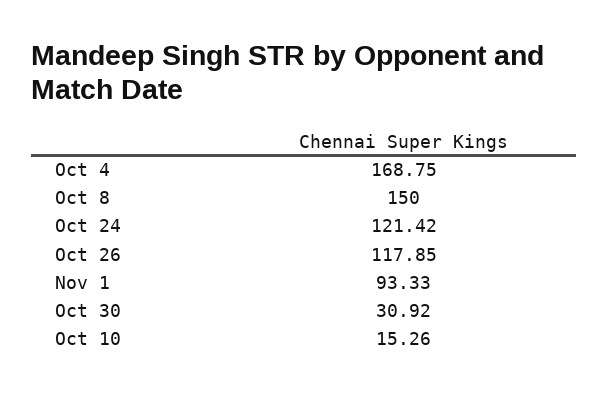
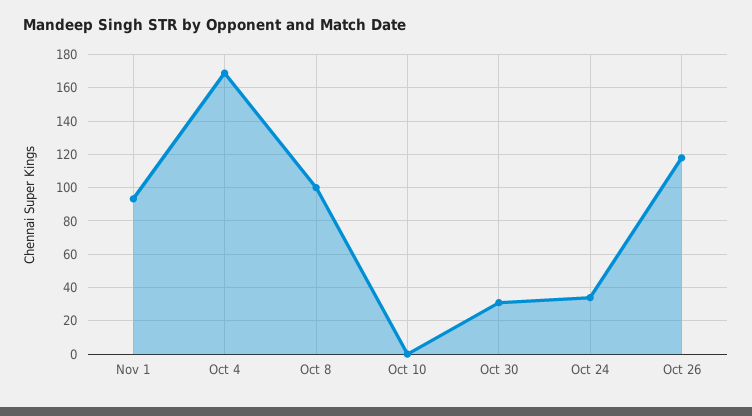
  {
    "Oct 4": 168.75,
-   "Oct 8": 150,
+   "Oct 8": 100,
-   "Oct 24": 121.42,
+   "Oct 24": 35,
    "Oct 26": 117.85,
    "Nov 1": 93.33,
    "Oct 30": 30.92,
-   "Oct 10": 15.26
+   "Oct 10": 0
  }

